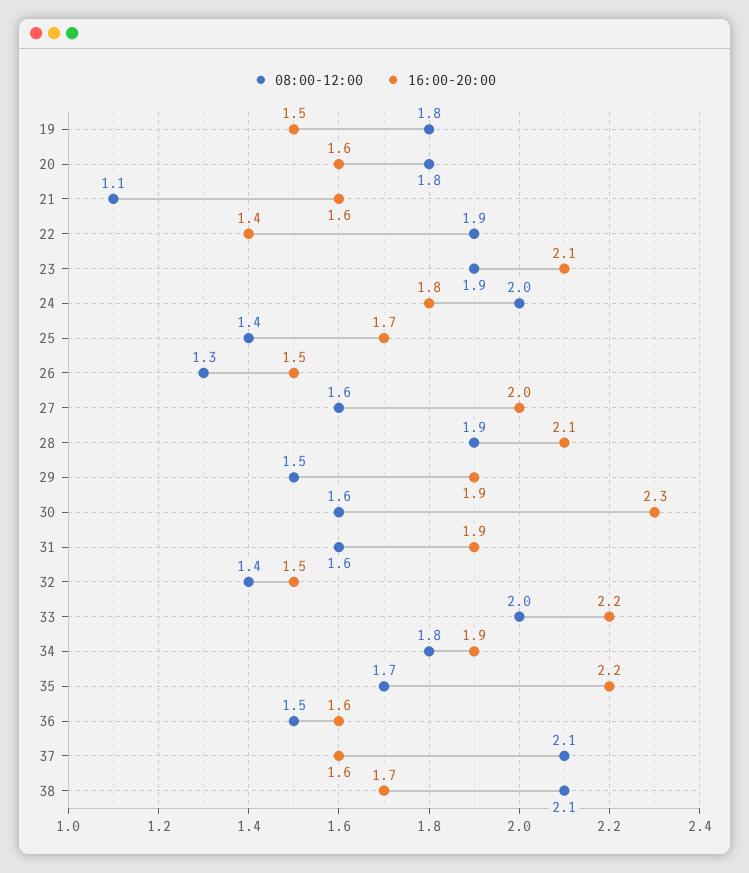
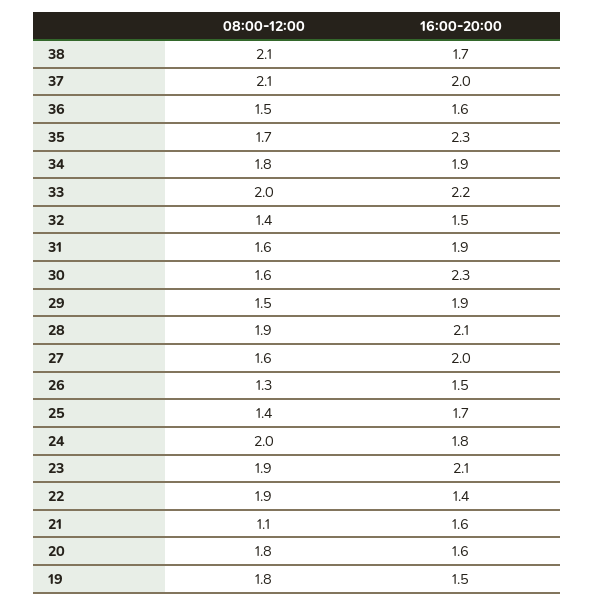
  {
    "08:00-12:00": {
      "19": 1.8,
      "20": 1.8,
      "21": 1.1,
      "22": 1.9,
      "23": 1.9,
      "24": 2,
      "25": 1.4,
      "26": 1.3,
      "27": 1.6,
      "28": 1.9,
      "29": 1.5,
      "30": 1.6,
      "31": 1.6,
      "32": 1.4,
      "33": 2,
      "34": 1.8,
      "35": 1.7,
      "36": 1.5,
      "37": 2.1,
      "38": 2.1
    },
    "16:00-20:00": {
      "19": 1.5,
      "20": 1.6,
      "21": 1.6,
      "22": 1.4,
      "23": 2.1,
      "24": 1.8,
      "25": 1.7,
      "26": 1.5,
      "27": 2,
      "28": 2.1,
      "29": 1.9,
      "30": 2.3,
      "31": 1.9,
      "32": 1.5,
      "33": 2.2,
      "34": 1.9,
-     "35": 2.2,
+     "35": 2.3,
      "36": 1.6,
-     "37": 1.6,
+     "37": 2,
      "38": 1.7
    }
  }

